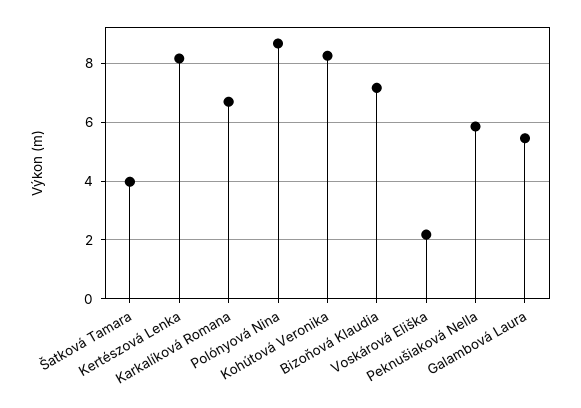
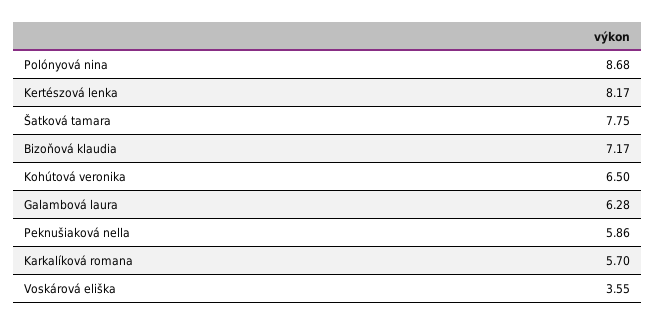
  {
-   "Šatková Tamara": 4,
+   "Šatková Tamara": 7.75,
    "Kertészová Lenka": 8.17,
-   "Karkalíková Romana": 6.75,
+   "Karkalíková Romana": 5.7,
    "Polónyová Nina": 8.68,
-   "Kohútová Veronika": 8.25,
+   "Kohútová Veronika": 6.5,
    "Bizoňová Klaudia": 7.17,
-   "Voskárová Eliška": 2.25,
+   "Voskárová Eliška": 3.55,
    "Peknušiaková Nella": 5.86,
-   "Galambová Laura": 5.5
+   "Galambová Laura": 6.28
  }

